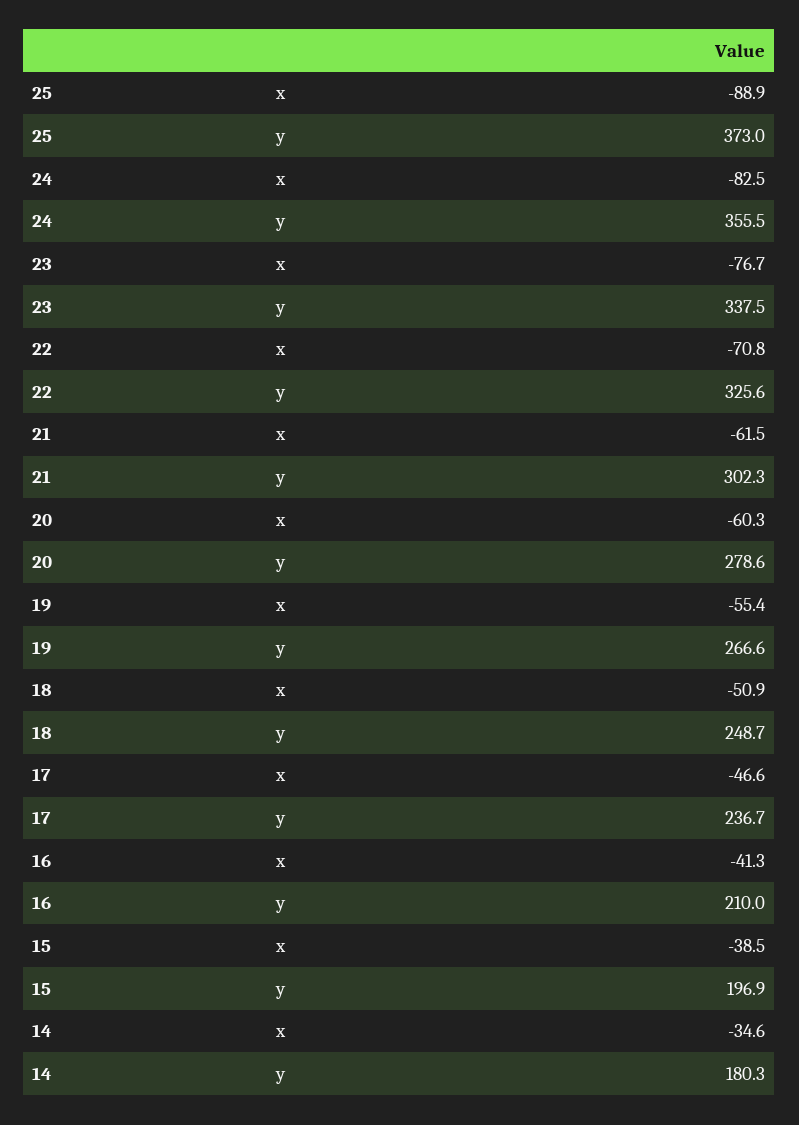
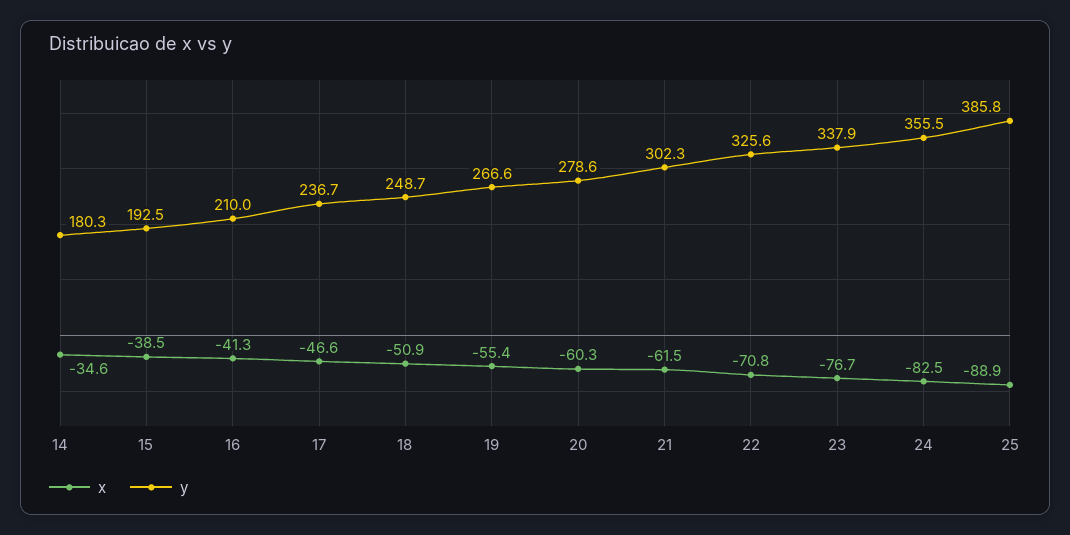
  {
    "x": {
      "25": -88.9,
      "24": -82.5,
      "23": -76.7,
      "22": -70.8,
      "21": -61.5,
      "20": -60.3,
      "19": -55.4,
      "18": -50.9,
      "17": -46.6,
      "16": -41.3,
      "15": -38.5,
      "14": -34.6
    },
    "y": {
-     "25": 373,
+     "25": 385.8,
      "24": 355.5,
-     "23": 337.5,
+     "23": 337.9,
      "22": 325.6,
      "21": 302.3,
      "20": 278.6,
      "19": 266.6,
      "18": 248.7,
      "17": 236.7,
      "16": 210,
-     "15": 196.9,
+     "15": 192.5,
      "14": 180.3
    }
  }

